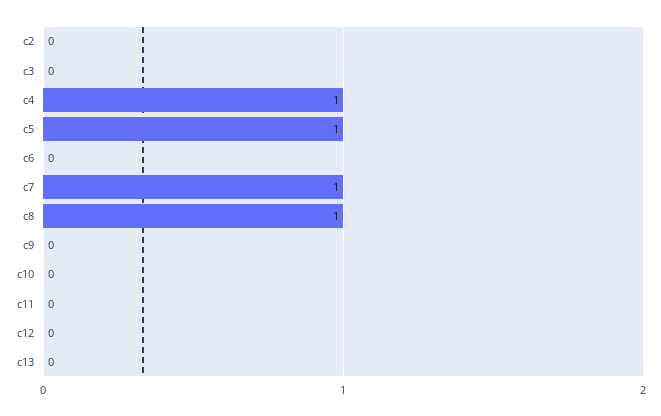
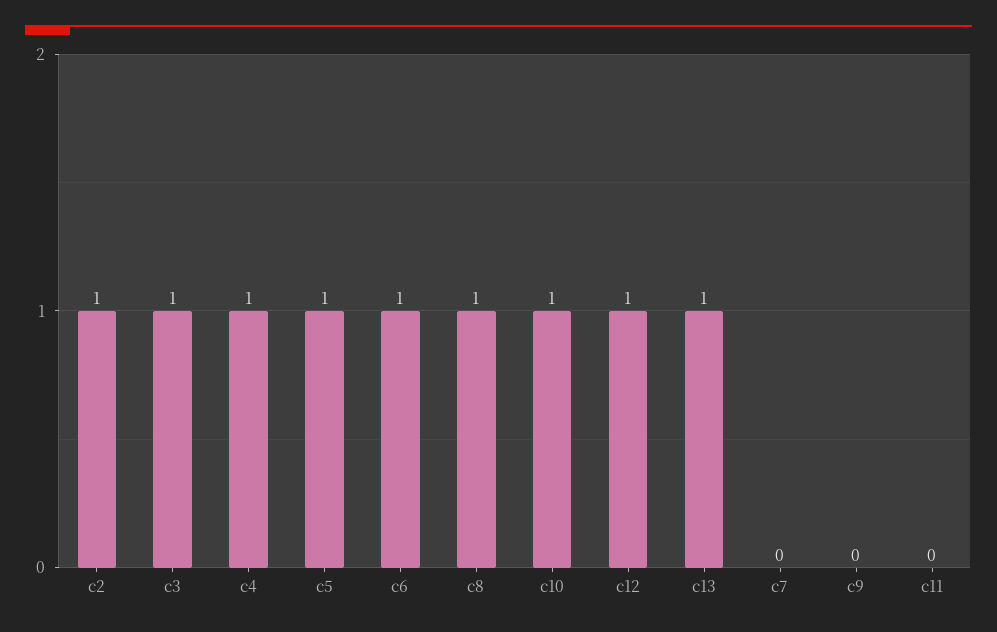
  {
-   "c2": 0,
+   "c2": 1,
-   "c3": 0,
+   "c3": 1,
    "c4": 1,
    "c5": 1,
-   "c6": 0,
+   "c6": 1,
-   "c7": 1,
+   "c7": 0,
    "c8": 1,
    "c9": 0,
-   "c10": 0,
+   "c10": 1,
    "c11": 0,
-   "c12": 0,
+   "c12": 1,
-   "c13": 0
+   "c13": 1
  }

